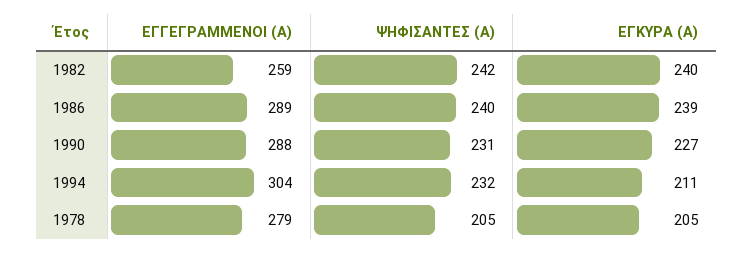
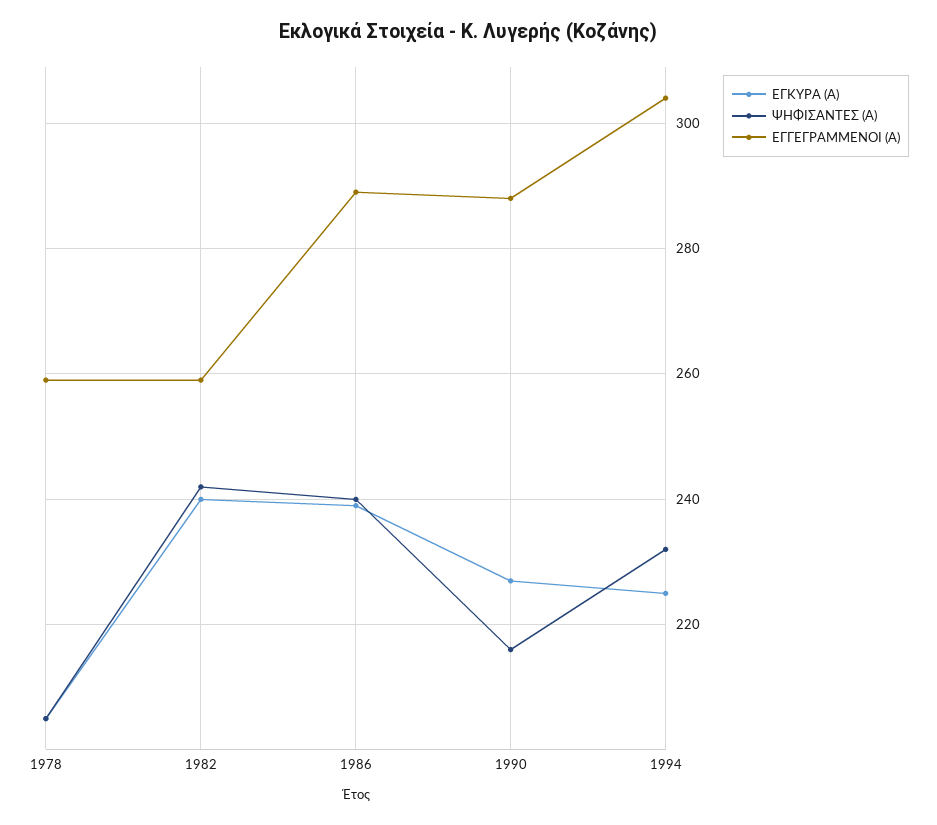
  {
    "ΕΓΓΕΓΡΑΜΜΕΝΟΙ (Α)": {
      "1982": 259,
      "1986": 289,
      "1990": 288,
      "1994": 304,
-     "1978": 279
+     "1978": 260
    },
    "ΨΗΦΙΣΑΝΤΕΣ (Α)": {
      "1982": 242,
      "1986": 240,
-     "1990": 231,
+     "1990": 215,
      "1994": 232,
      "1978": 205
    },
    "ΕΓΚΥΡΑ (Α)": {
      "1982": 240,
      "1986": 239,
      "1990": 227,
-     "1994": 211,
+     "1994": 225,
      "1978": 205
    }
  }

